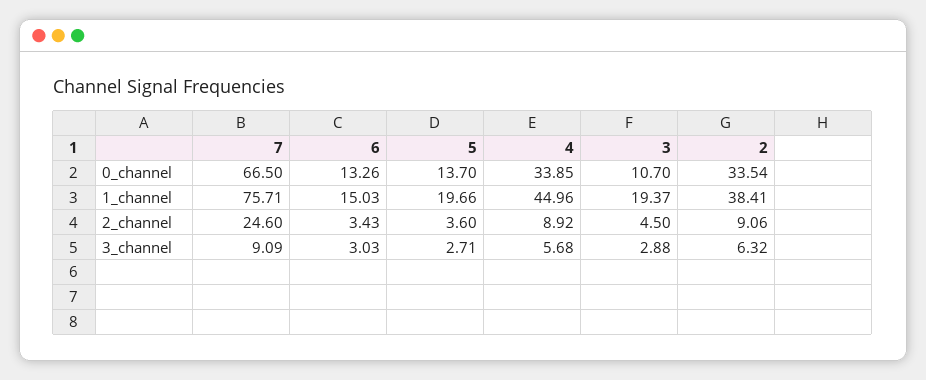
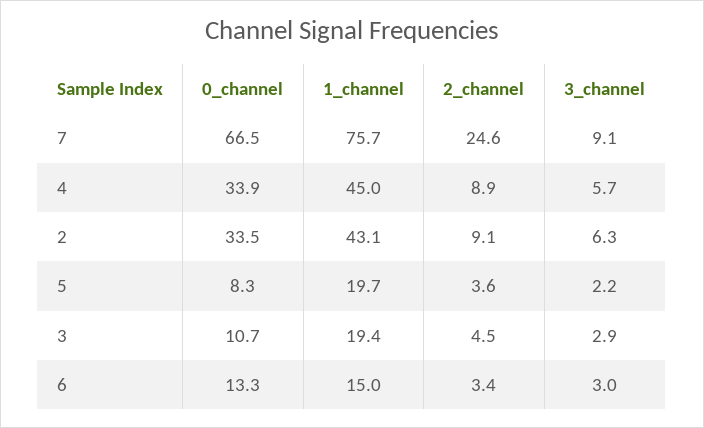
  {
    "7": {
      "0_channel": 66.5,
      "1_channel": 75.71,
      "2_channel": 24.6,
      "3_channel": 9.09
    },
    "6": {
      "0_channel": 13.26,
      "1_channel": 15.03,
      "2_channel": 3.43,
      "3_channel": 3.03
    },
    "5": {
-     "0_channel": 13.7,
+     "0_channel": 8.3,
      "1_channel": 19.66,
      "2_channel": 3.6,
-     "3_channel": 2.71
+     "3_channel": 2.2
    },
    "4": {
      "0_channel": 33.85,
      "1_channel": 44.96,
      "2_channel": 8.92,
      "3_channel": 5.68
    },
    "3": {
      "0_channel": 10.7,
      "1_channel": 19.37,
      "2_channel": 4.5,
      "3_channel": 2.88
    },
    "2": {
      "0_channel": 33.54,
-     "1_channel": 38.41,
+     "1_channel": 43.1,
      "2_channel": 9.06,
      "3_channel": 6.32
    }
  }

